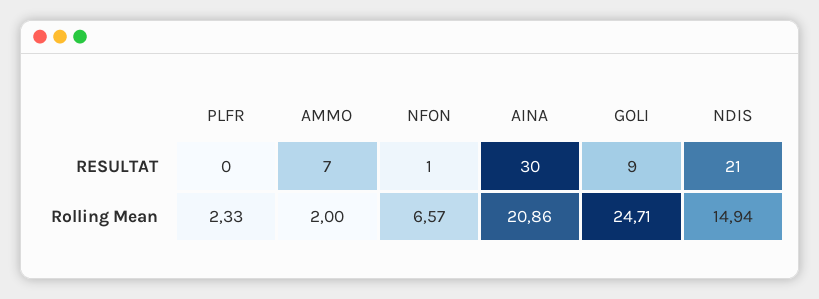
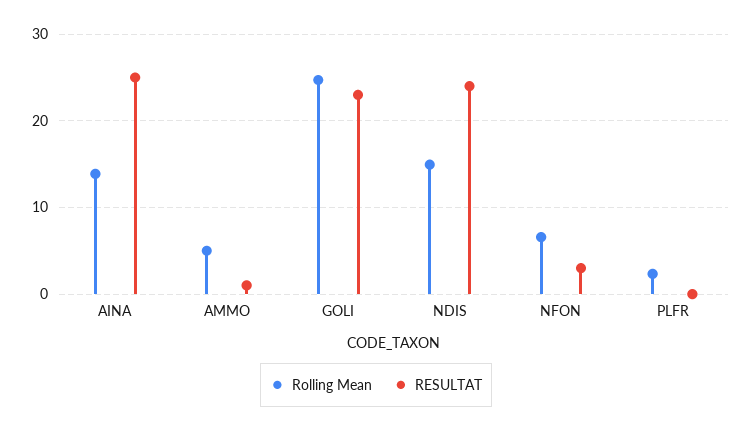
  {
    "RESULTAT": {
      "PLFR": 0,
-     "AMMO": 7,
+     "AMMO": 1,
-     "NFON": 1,
+     "NFON": 3,
-     "AINA": 30,
+     "AINA": 25,
-     "GOLI": 9,
+     "GOLI": 23,
-     "NDIS": 21
+     "NDIS": 24
    },
    "Rolling Mean": {
      "PLFR": 2.33,
-     "AMMO": 2,
+     "AMMO": 5,
      "NFON": 6.57,
-     "AINA": 20.86,
+     "AINA": 14,
      "GOLI": 24.71,
      "NDIS": 14.94
    }
  }

